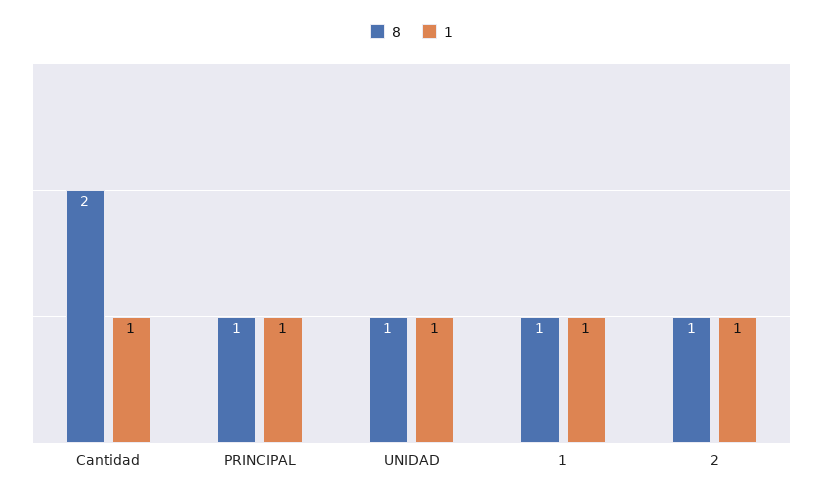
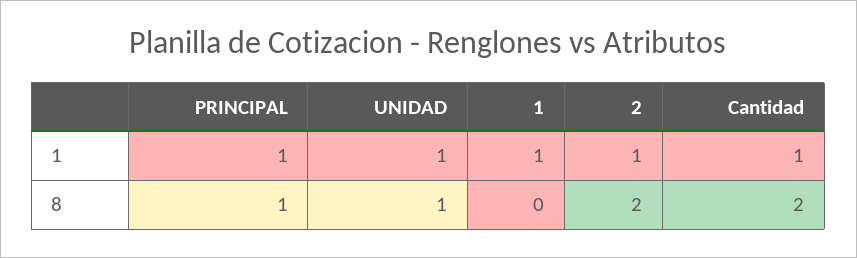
  {
    "8": {
      "Cantidad": 2,
      "PRINCIPAL": 1,
      "UNIDAD": 1,
-     "1": 1,
+     "1": 0,
-     "2": 1
+     "2": 2
    },
    "1": {
      "Cantidad": 1,
      "PRINCIPAL": 1,
      "UNIDAD": 1,
      "1": 1,
      "2": 1
    }
  }

